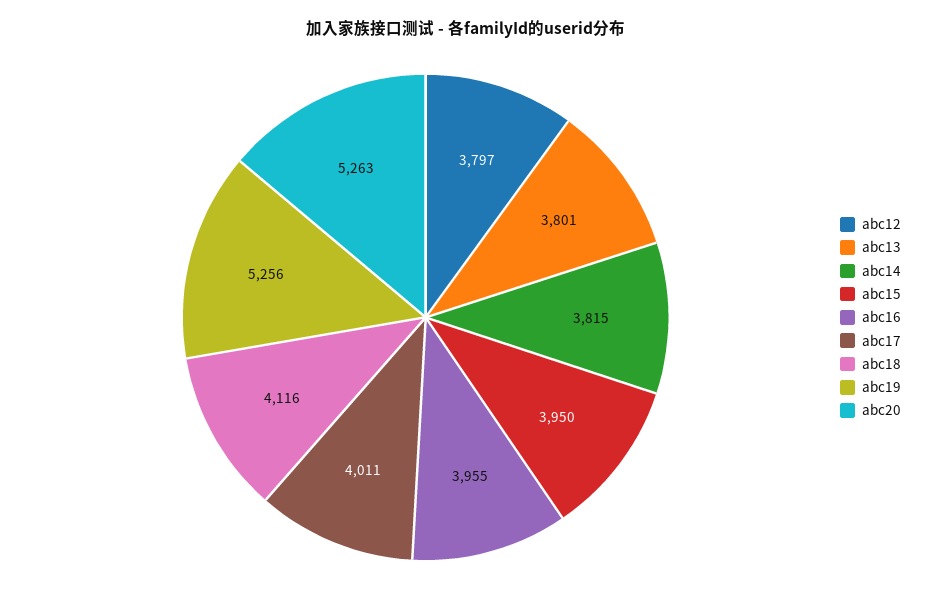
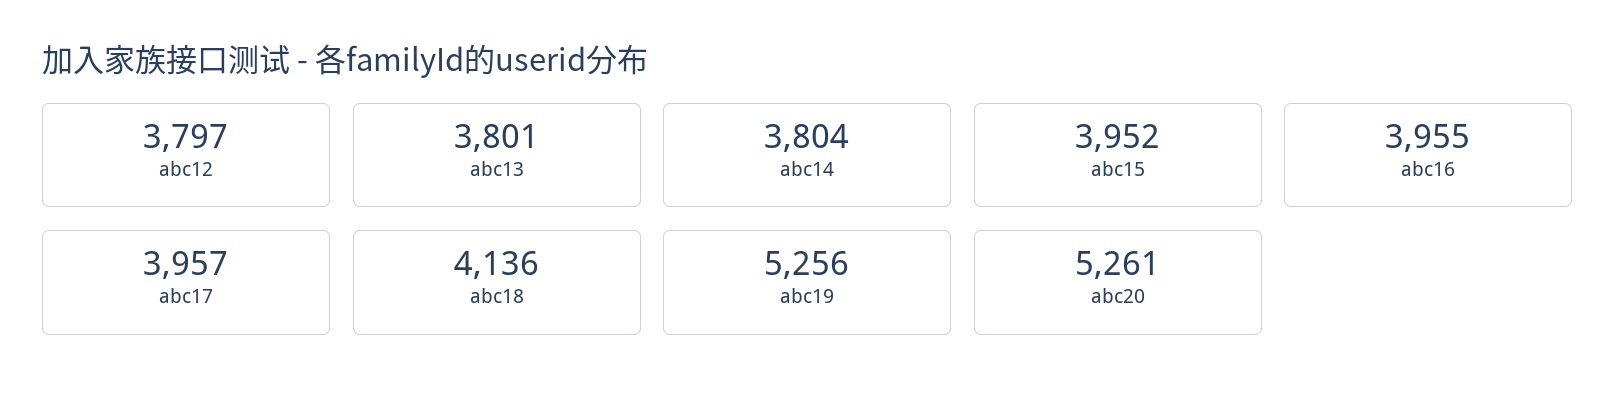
  {
    "abc12": 3797,
    "abc13": 3801,
-   "abc14": 3815,
+   "abc14": 3804,
-   "abc15": 3950,
+   "abc15": 3952,
    "abc16": 3955,
-   "abc17": 4011,
+   "abc17": 3957,
-   "abc18": 4116,
+   "abc18": 4136,
    "abc19": 5256,
-   "abc20": 5263
+   "abc20": 5261
  }

